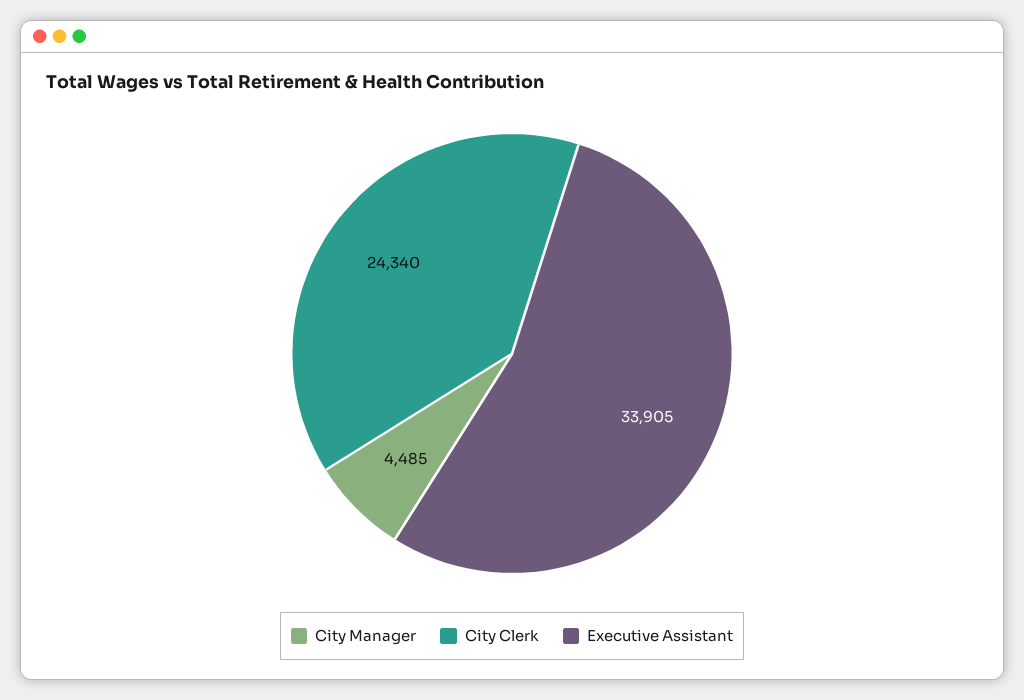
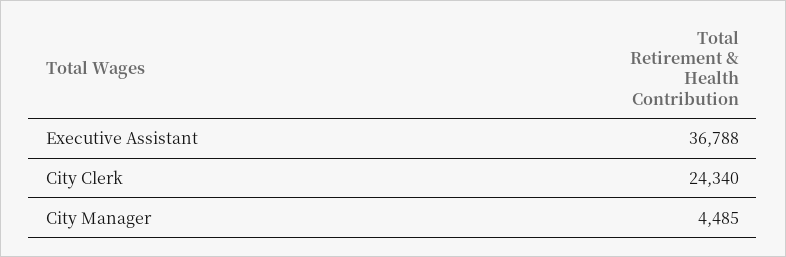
  {
    "City Manager": 4485,
    "City Clerk": 24340,
-   "Executive Assistant": 33905
+   "Executive Assistant": 36788
  }

